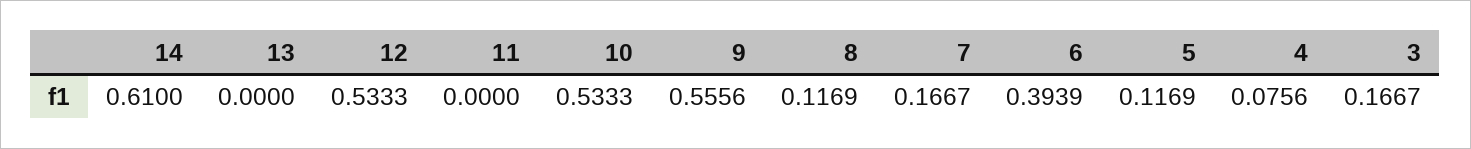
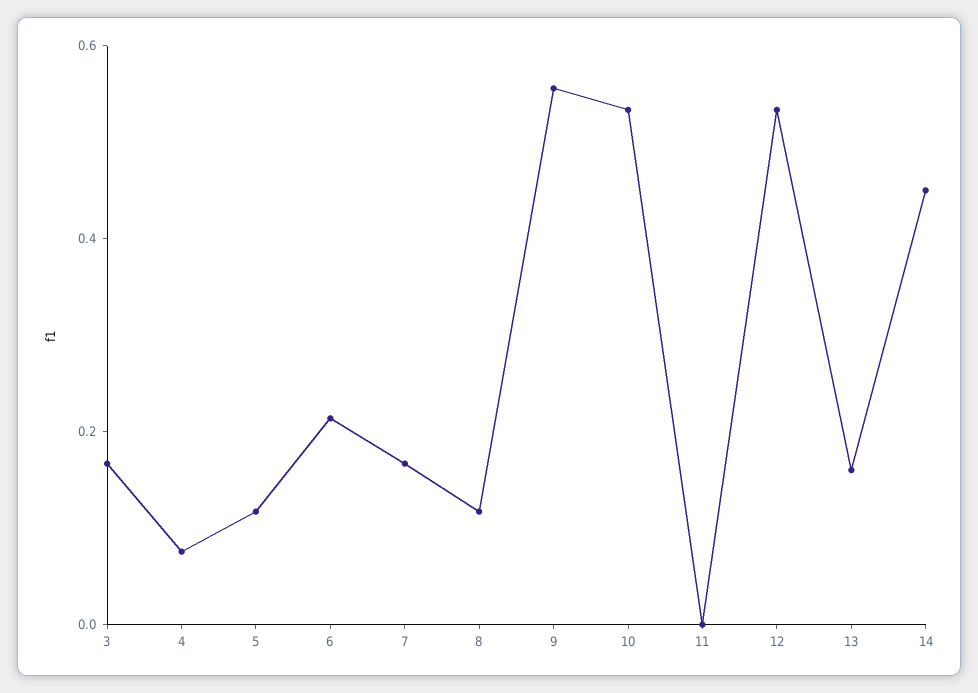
  {
-   "14": 0.61,
+   "14": 0.45,
-   "13": 0,
+   "13": 0.15,
    "12": 0.5333,
    "11": 0,
    "10": 0.5333,
    "9": 0.5556,
    "8": 0.1169,
    "7": 0.1667,
-   "6": 0.3939,
+   "6": 0.2,
    "5": 0.1169,
    "4": 0.0756,
    "3": 0.1667
  }

